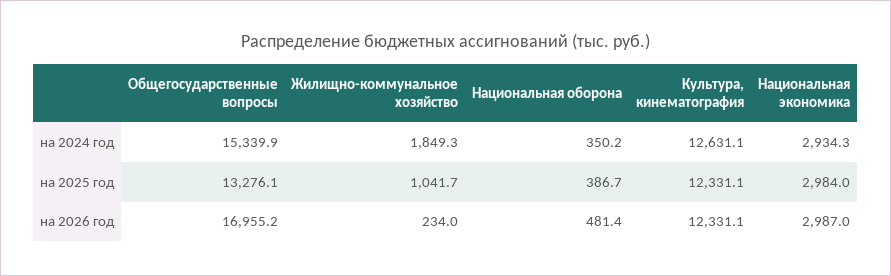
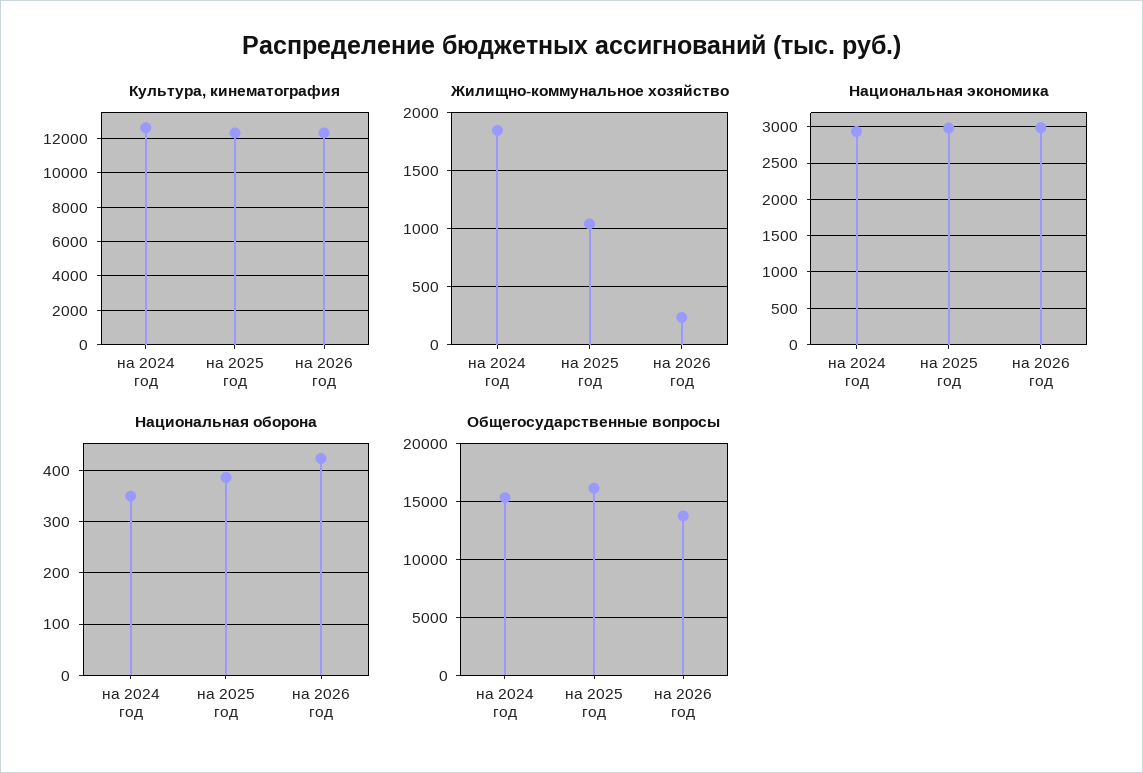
  {
    "Общегосударственные вопросы": {
      "на 2024 год": 15339.9,
-     "на 2025 год": 13276.1,
+     "на 2025 год": 16000,
-     "на 2026 год": 16955.2
+     "на 2026 год": 14000
    },
    "Жилищно-коммунальное хозяйство": {
      "на 2024 год": 1849.3,
      "на 2025 год": 1041.7,
      "на 2026 год": 234
    },
    "Национальная оборона": {
      "на 2024 год": 350.2,
      "на 2025 год": 386.7,
-     "на 2026 год": 481.4
+     "на 2026 год": 420
    },
    "Культура, кинематография": {
      "на 2024 год": 12631.1,
      "на 2025 год": 12331.1,
      "на 2026 год": 12331.1
    },
    "Национальная экономика": {
      "на 2024 год": 2934.3,
      "на 2025 год": 2984,
      "на 2026 год": 2987
    }
  }

